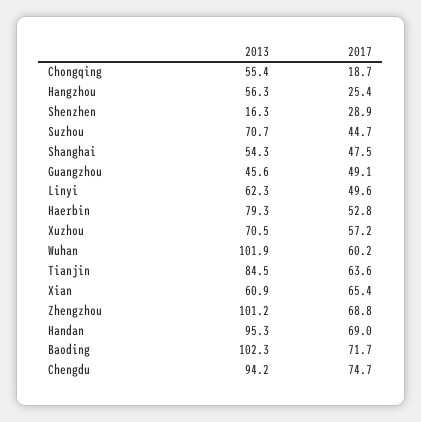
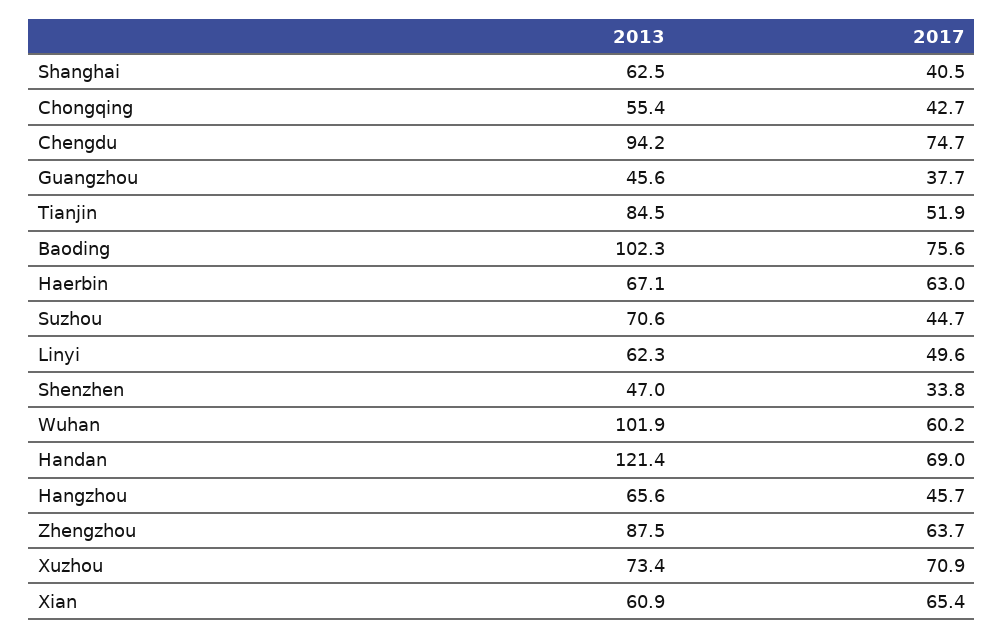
  {
    "2013": {
      "Chongqing": 55.4,
-     "Hangzhou": 56.3,
+     "Hangzhou": 65.6,
-     "Shenzhen": 16.3,
+     "Shenzhen": 47,
-     "Suzhou": 70.7,
+     "Suzhou": 70.6,
-     "Shanghai": 54.3,
+     "Shanghai": 62.5,
      "Guangzhou": 45.6,
      "Linyi": 62.3,
-     "Haerbin": 79.3,
+     "Haerbin": 67.1,
-     "Xuzhou": 70.5,
+     "Xuzhou": 73.4,
      "Wuhan": 101.9,
      "Tianjin": 84.5,
      "Xian": 60.9,
-     "Zhengzhou": 101.2,
+     "Zhengzhou": 87.5,
-     "Handan": 95.3,
+     "Handan": 121.4,
      "Baoding": 102.3,
      "Chengdu": 94.2
    },
    "2017": {
-     "Chongqing": 18.7,
+     "Chongqing": 42.7,
-     "Hangzhou": 25.4,
+     "Hangzhou": 45.7,
-     "Shenzhen": 28.9,
+     "Shenzhen": 33.8,
      "Suzhou": 44.7,
-     "Shanghai": 47.5,
+     "Shanghai": 40.5,
-     "Guangzhou": 49.1,
+     "Guangzhou": 37.7,
      "Linyi": 49.6,
-     "Haerbin": 52.8,
+     "Haerbin": 63,
-     "Xuzhou": 57.2,
+     "Xuzhou": 70.9,
      "Wuhan": 60.2,
-     "Tianjin": 63.6,
+     "Tianjin": 51.9,
      "Xian": 65.4,
-     "Zhengzhou": 68.8,
+     "Zhengzhou": 63.7,
      "Handan": 69,
-     "Baoding": 71.7,
+     "Baoding": 75.6,
      "Chengdu": 74.7
    }
  }

